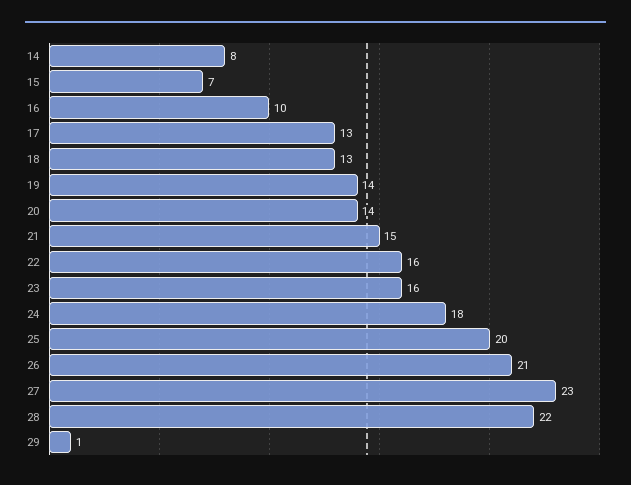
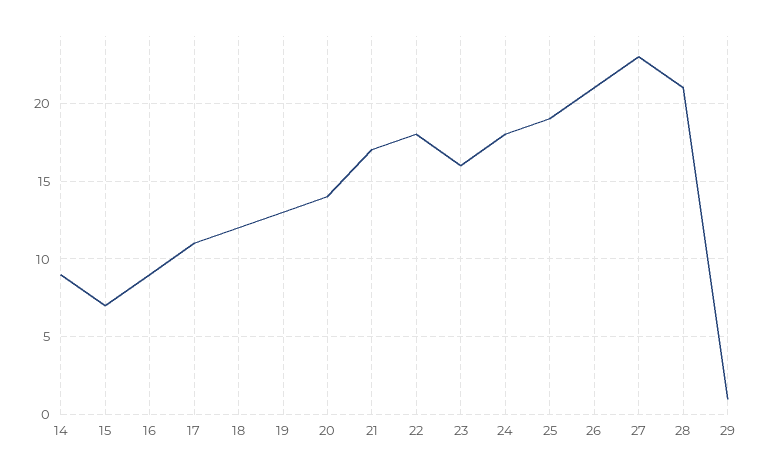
  {
-   "14": 8,
+   "14": 9,
    "15": 7,
-   "16": 10,
+   "16": 9,
-   "17": 13,
+   "17": 11,
-   "18": 13,
+   "18": 12,
-   "19": 14,
+   "19": 13,
    "20": 14,
-   "21": 15,
+   "21": 17,
-   "22": 16,
+   "22": 18,
    "23": 16,
    "24": 18,
-   "25": 20,
+   "25": 19,
    "26": 21,
    "27": 23,
-   "28": 22,
+   "28": 21,
    "29": 1
  }

